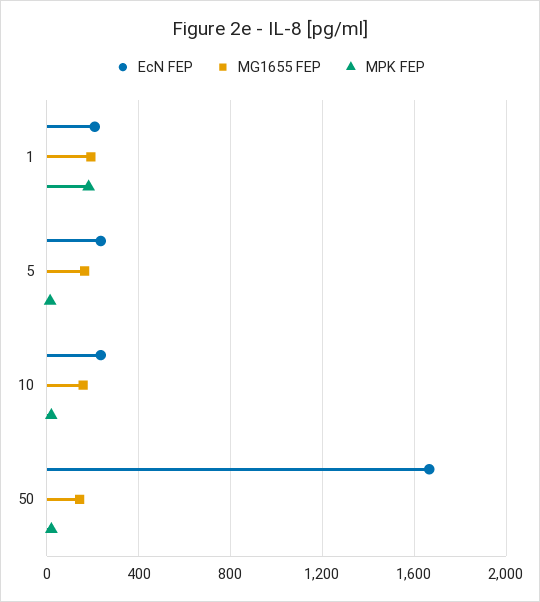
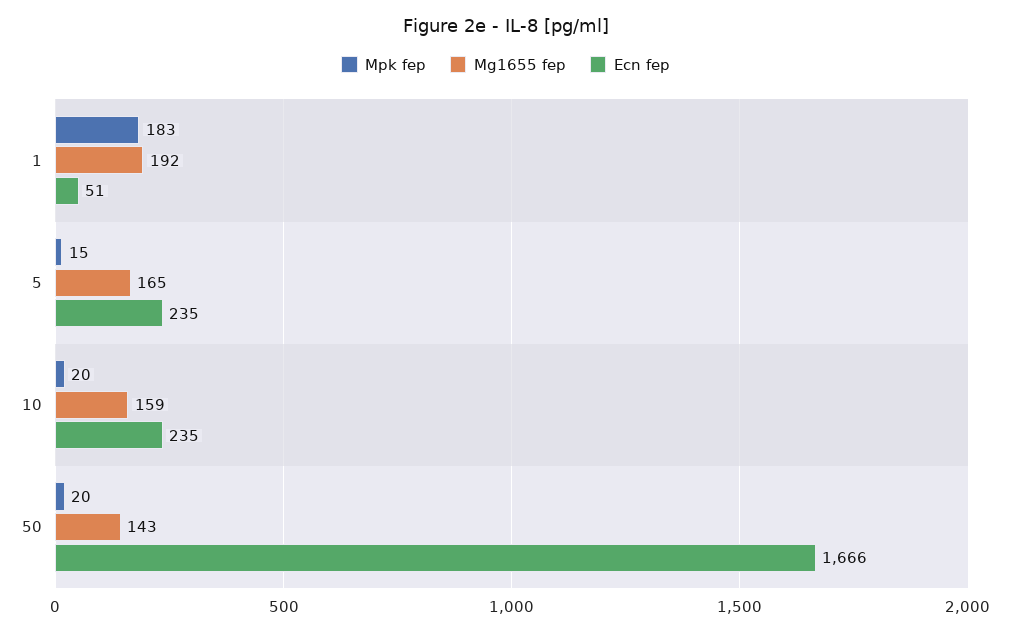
  {
    "EcN FEP": {
-     "1": 200,
+     "1": 51,
      "5": 235,
      "10": 235,
      "50": 1666
    },
    "MG1655 FEP": {
      "1": 192,
      "5": 165,
      "10": 159,
      "50": 143
    },
    "MPK FEP": {
      "1": 183,
      "5": 15,
      "10": 20,
      "50": 20
    }
  }

